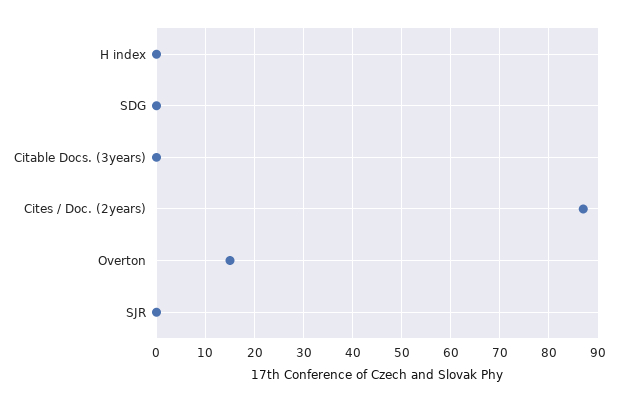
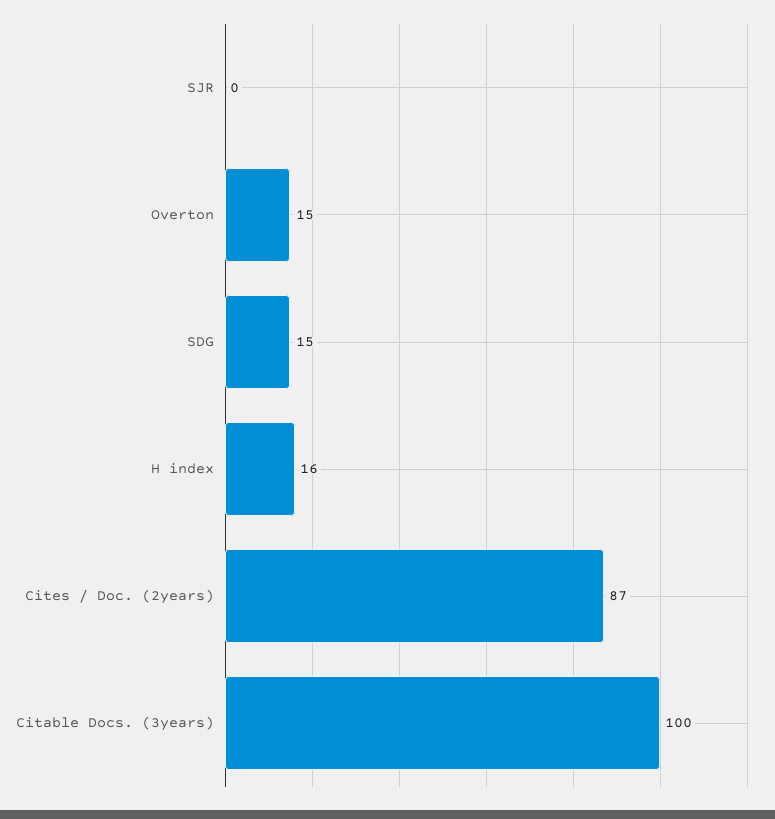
  {
-   "H index": 0,
+   "H index": 16,
-   "SDG": 0,
+   "SDG": 15,
-   "Citable Docs. (3years)": 0,
+   "Citable Docs. (3years)": 100,
    "Cites / Doc. (2years)": 87,
    "Overton": 15,
    "SJR": 0
  }

